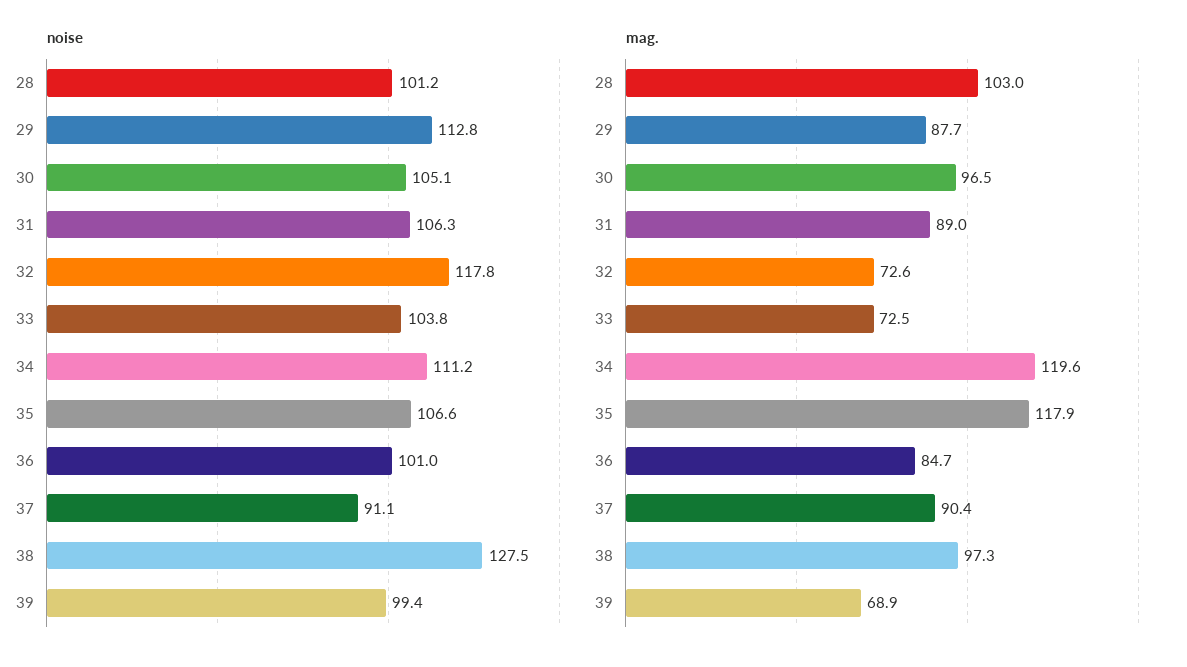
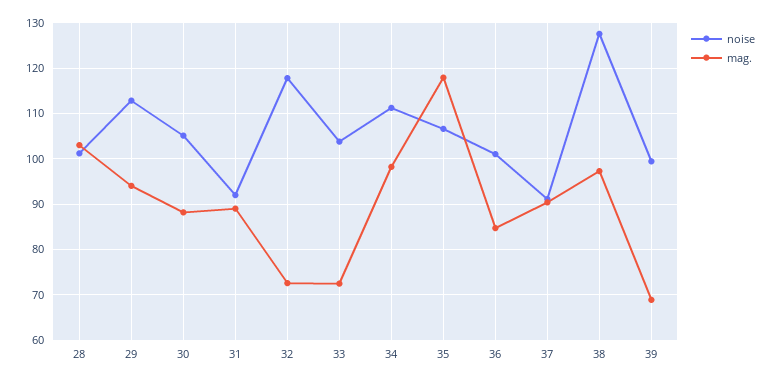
  {
    "noise": {
      "28": 101.2,
      "29": 112.8,
      "30": 105.1,
-     "31": 106.3,
+     "31": 92,
      "32": 117.8,
      "33": 103.8,
      "34": 111.2,
      "35": 106.6,
      "36": 101,
      "37": 91.1,
      "38": 127.5,
      "39": 99.4
    },
    "mag.": {
      "28": 103,
-     "29": 87.7,
+     "29": 94,
-     "30": 96.5,
+     "30": 88,
      "31": 89,
      "32": 72.6,
      "33": 72.5,
-     "34": 119.6,
+     "34": 98,
      "35": 117.9,
      "36": 84.7,
      "37": 90.4,
      "38": 97.3,
      "39": 68.9
    }
  }

